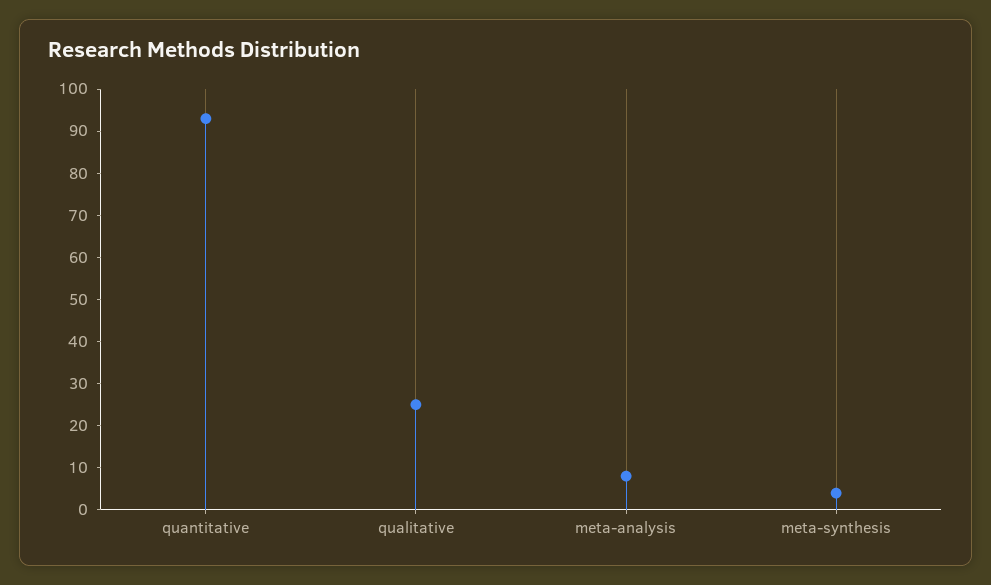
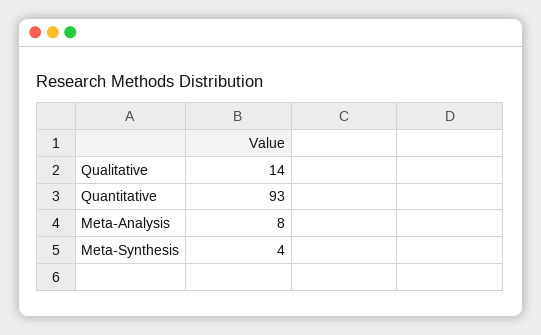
  {
    "quantitative": 93,
-   "qualitative": 25,
+   "qualitative": 14,
    "meta-analysis": 8,
    "meta-synthesis": 4
  }

